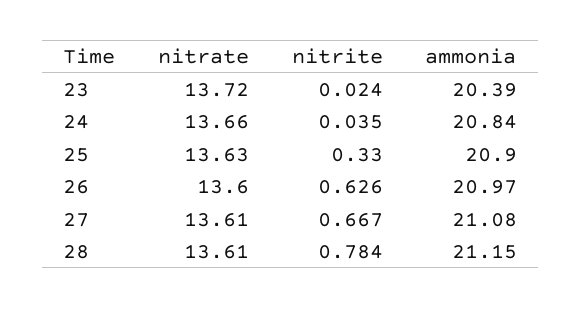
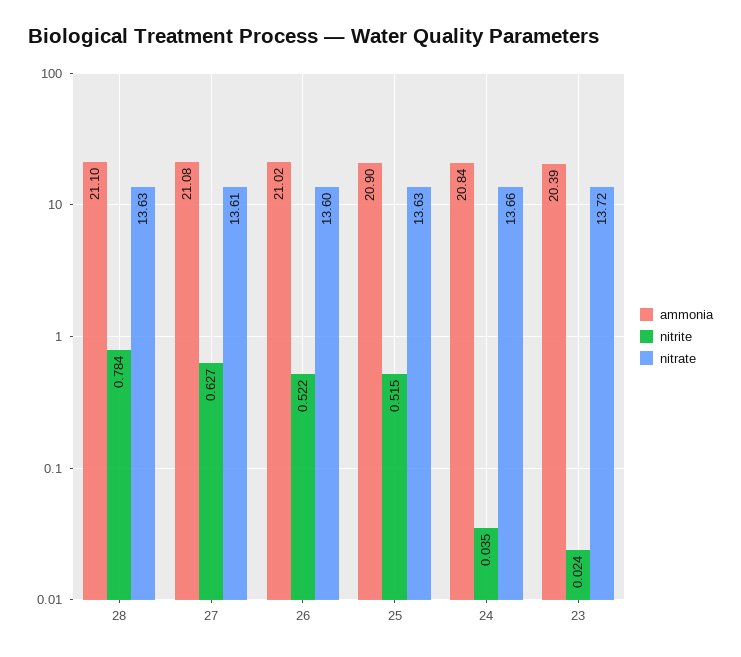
  {
    "nitrate": {
      "23": 13.72,
      "24": 13.66,
      "25": 13.63,
      "26": 13.6,
      "27": 13.61,
-     "28": 13.61
+     "28": 13.63
    },
    "nitrite": {
      "23": 0.024,
      "24": 0.035,
-     "25": 0.33,
+     "25": 0.515,
-     "26": 0.626,
+     "26": 0.522,
-     "27": 0.667,
+     "27": 0.627,
      "28": 0.784
    },
    "ammonia": {
      "23": 20.39,
      "24": 20.84,
      "25": 20.9,
-     "26": 20.97,
+     "26": 21.02,
      "27": 21.08,
-     "28": 21.15
+     "28": 21.1
    }
  }

